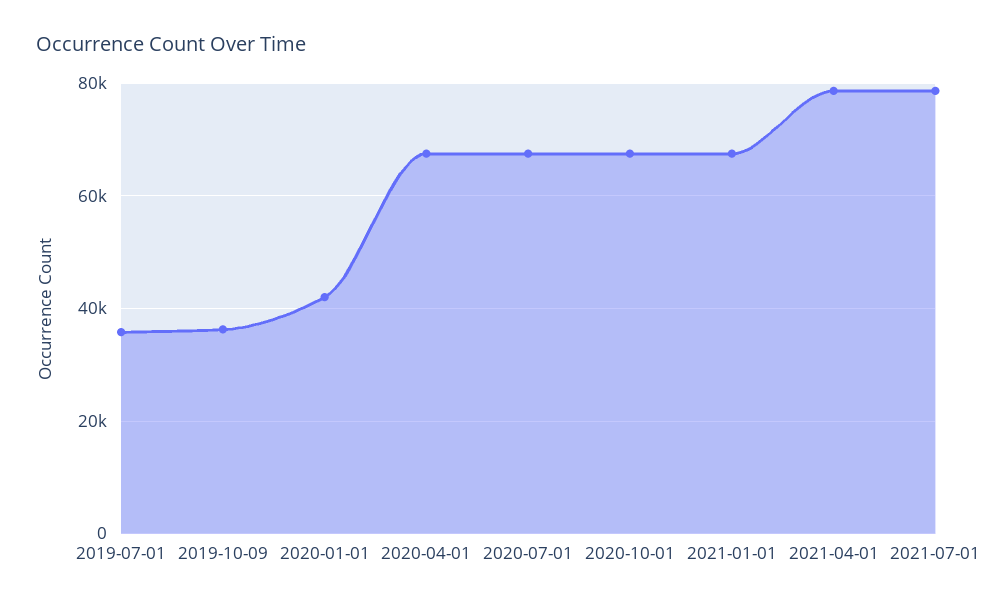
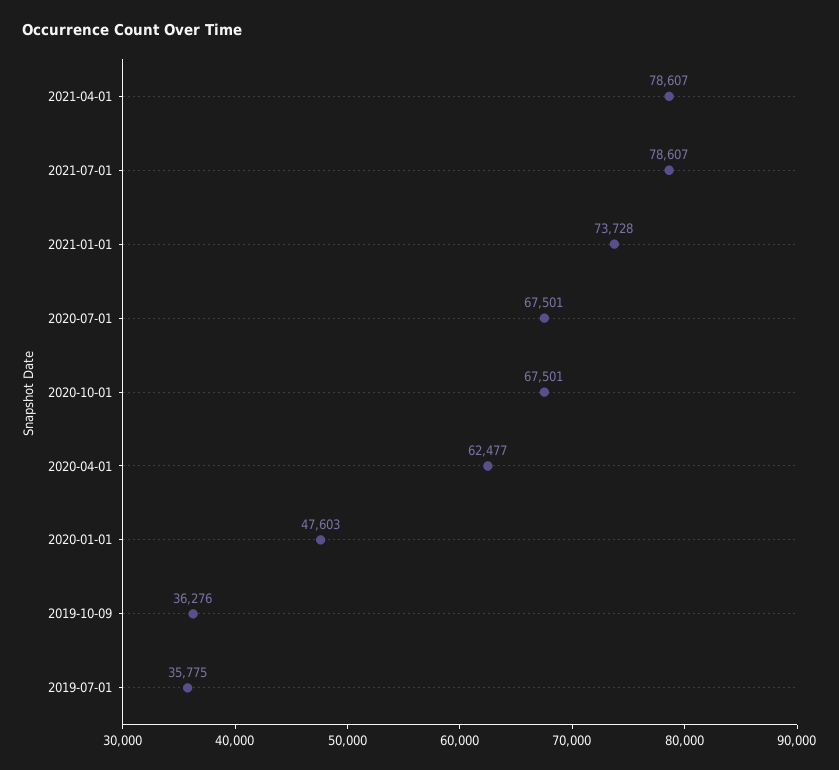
  {
    "2019-07-01": 35775,
    "2019-10-09": 36276,
-   "2020-01-01": 42000,
+   "2020-01-01": 47603,
-   "2020-04-01": 68000,
+   "2020-04-01": 62477,
    "2020-07-01": 67501,
    "2020-10-01": 67501,
-   "2021-01-01": 68000,
+   "2021-01-01": 73728,
    "2021-04-01": 78607,
    "2021-07-01": 78607
  }

